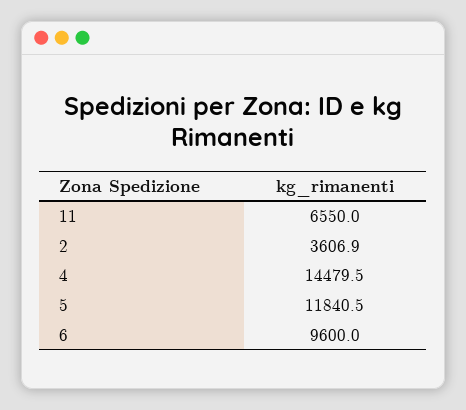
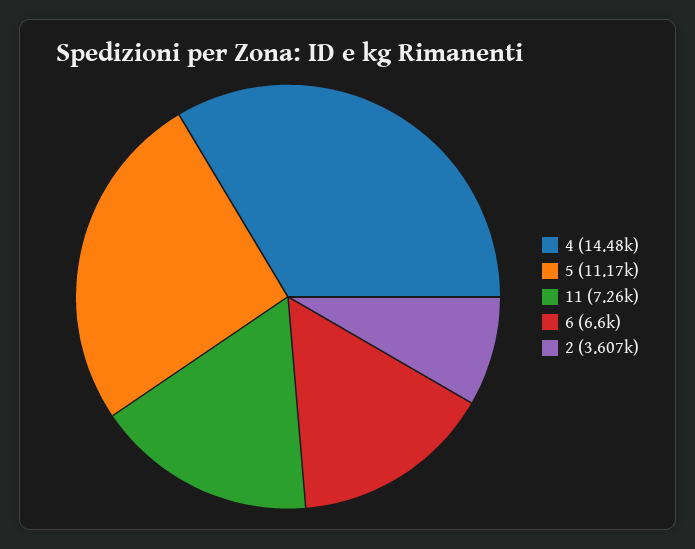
  {
-   "11": 6550,
+   "11": 7260,
    "2": 3606.9,
    "4": 14479.5,
-   "5": 11840.5,
+   "5": 11170,
-   "6": 9600
+   "6": 6600
  }

